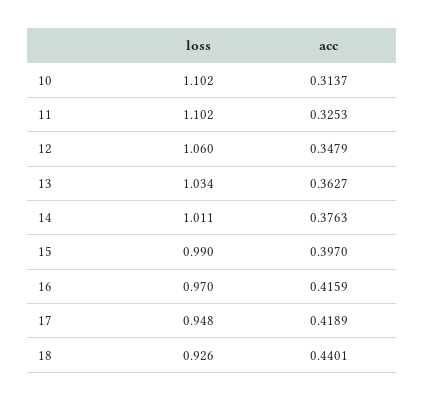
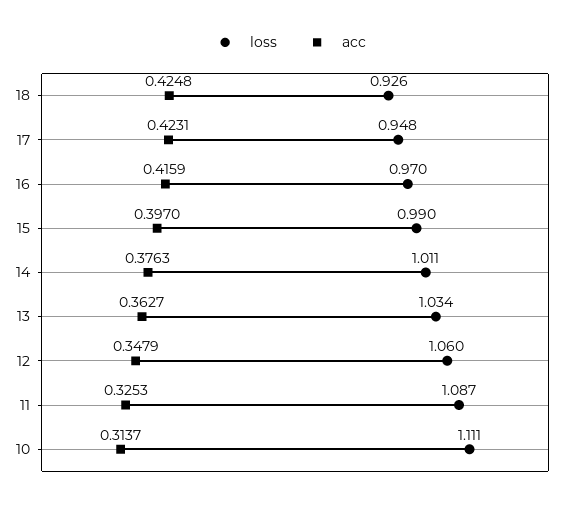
  {
    "loss": {
-     "10": 1.102,
+     "10": 1.111,
-     "11": 1.102,
+     "11": 1.087,
      "12": 1.06,
      "13": 1.034,
      "14": 1.011,
      "15": 0.99,
      "16": 0.97,
      "17": 0.948,
      "18": 0.926
    },
    "acc": {
      "10": 0.3137,
      "11": 0.3253,
      "12": 0.3479,
      "13": 0.3627,
      "14": 0.3763,
      "15": 0.397,
      "16": 0.4159,
-     "17": 0.4189,
+     "17": 0.4231,
-     "18": 0.4401
+     "18": 0.4248
    }
  }

